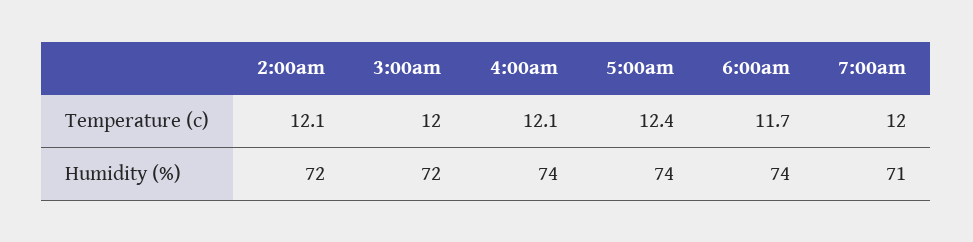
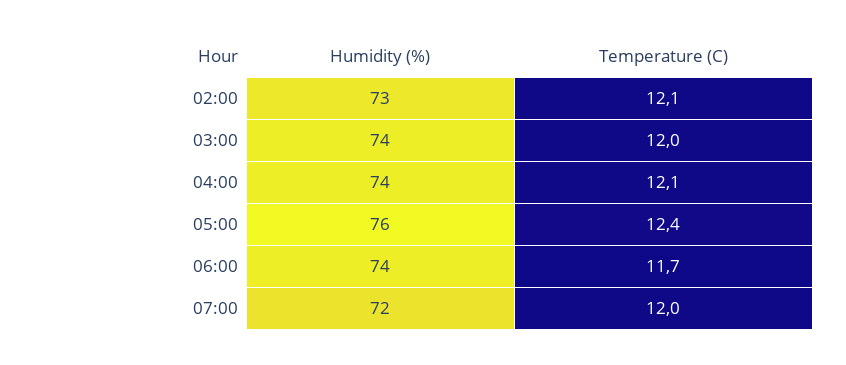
  {
    "2:00am": {
      "Temperature (c)": 12.1,
-     "Humidity (%)": 72
+     "Humidity (%)": 73
    },
    "3:00am": {
      "Temperature (c)": 12,
-     "Humidity (%)": 72
+     "Humidity (%)": 74
    },
    "4:00am": {
      "Temperature (c)": 12.1,
      "Humidity (%)": 74
    },
    "5:00am": {
      "Temperature (c)": 12.4,
-     "Humidity (%)": 74
+     "Humidity (%)": 76
    },
    "6:00am": {
      "Temperature (c)": 11.7,
      "Humidity (%)": 74
    },
    "7:00am": {
      "Temperature (c)": 12,
-     "Humidity (%)": 71
+     "Humidity (%)": 72
    }
  }

